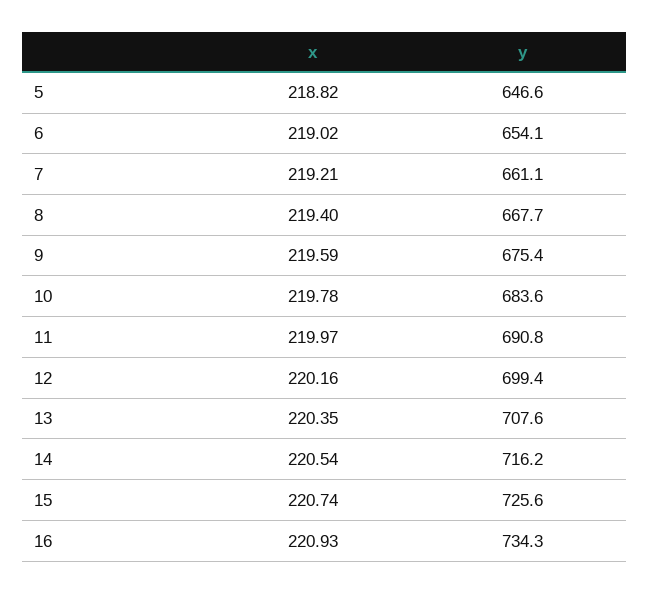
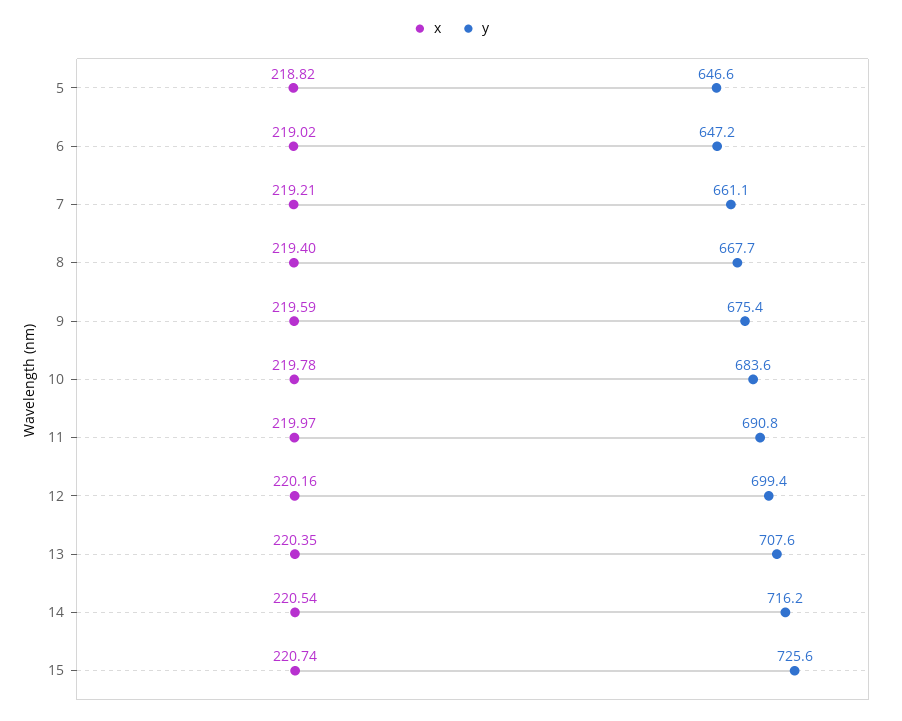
  {
    "x": {
      "5": 218.82,
      "6": 219.02,
      "7": 219.21,
      "8": 219.4,
      "9": 219.59,
      "10": 219.78,
      "11": 219.97,
      "12": 220.16,
      "13": 220.35,
      "14": 220.54,
-     "15": 220.74,
+     "15": 220.74
-     "16": 220.93
    },
    "y": {
      "5": 646.6,
-     "6": 654.1,
+     "6": 647.2,
      "7": 661.1,
      "8": 667.7,
      "9": 675.4,
      "10": 683.6,
      "11": 690.8,
      "12": 699.4,
      "13": 707.6,
      "14": 716.2,
-     "15": 725.6,
+     "15": 725.6
-     "16": 734.3
    }
  }

